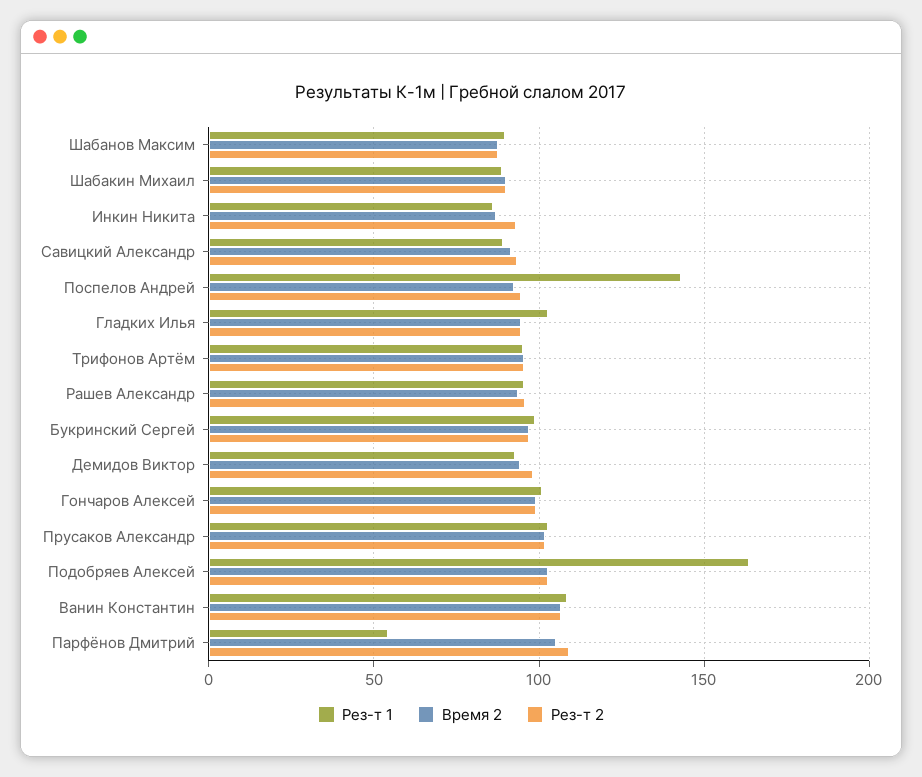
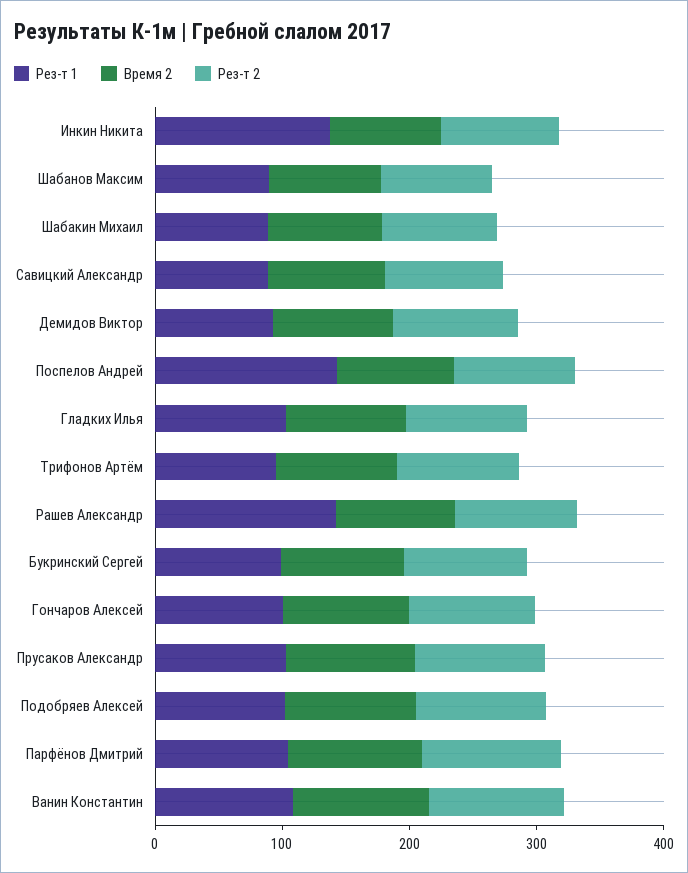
  {
    "Рез-т 1": {
      "Шабанов Максим": 90,
      "Шабакин Михаил": 90,
-     "Инкин Никита": 85,
+     "Инкин Никита": 140,
      "Савицкий Александр": 90,
      "Поспелов Андрей": 145,
      "Гладких Илья": 105,
      "Трифонов Артём": 95,
-     "Рашев Александр": 95,
+     "Рашев Александр": 140,
      "Букринский Сергей": 100,
      "Демидов Виктор": 95,
      "Гончаров Алексей": 100,
      "Прусаков Александр": 105,
-     "Подобряев Алексей": 165,
+     "Подобряев Алексей": 100,
      "Ванин Константин": 110,
-     "Парфёнов Дмитрий": 55
+     "Парфёнов Дмитрий": 100
    },
    "Время 2": {
      "Шабанов Максим": 90,
      "Шабакин Михаил": 90,
      "Инкин Никита": 85,
      "Савицкий Александр": 90,
      "Поспелов Андрей": 90,
      "Гладких Илья": 95,
      "Трифонов Артём": 95,
      "Рашев Александр": 95,
      "Букринский Сергей": 95,
      "Демидов Виктор": 95,
      "Гончаров Алексей": 100,
      "Прусаков Александр": 100,
      "Подобряев Алексей": 105,
      "Ванин Константин": 105,
      "Парфёнов Дмитрий": 105
    },
    "Рез-т 2": {
      "Шабанов Максим": 90,
      "Шабакин Михаил": 90,
      "Инкин Никита": 95,
      "Савицкий Александр": 95,
      "Поспелов Андрей": 95,
      "Гладких Илья": 95,
      "Трифонов Артём": 95,
      "Рашев Александр": 95,
      "Букринский Сергей": 95,
      "Демидов Виктор": 100,
      "Гончаров Алексей": 100,
      "Прусаков Александр": 100,
      "Подобряев Алексей": 105,
      "Ванин Константин": 105,
      "Парфёнов Дмитрий": 110
    }
  }

